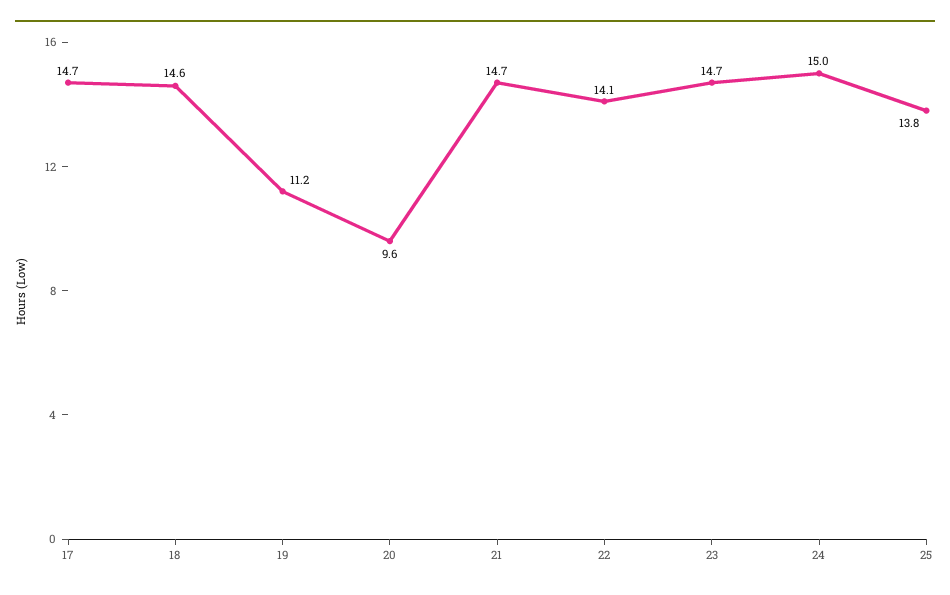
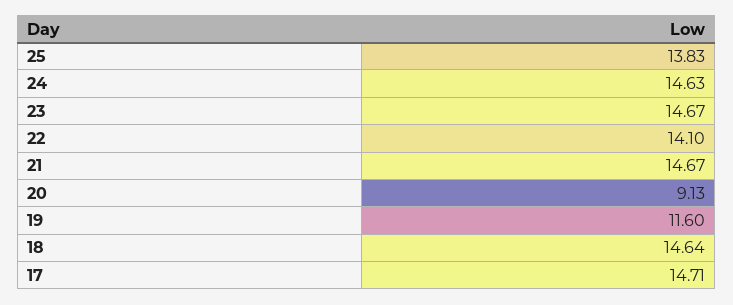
  {
    "17": 14.71,
    "18": 14.64,
-   "19": 11.2,
+   "19": 11.6,
-   "20": 9.6,
+   "20": 9.13,
    "21": 14.67,
    "22": 14.1,
    "23": 14.67,
-   "24": 15,
+   "24": 14.63,
    "25": 13.83
  }

